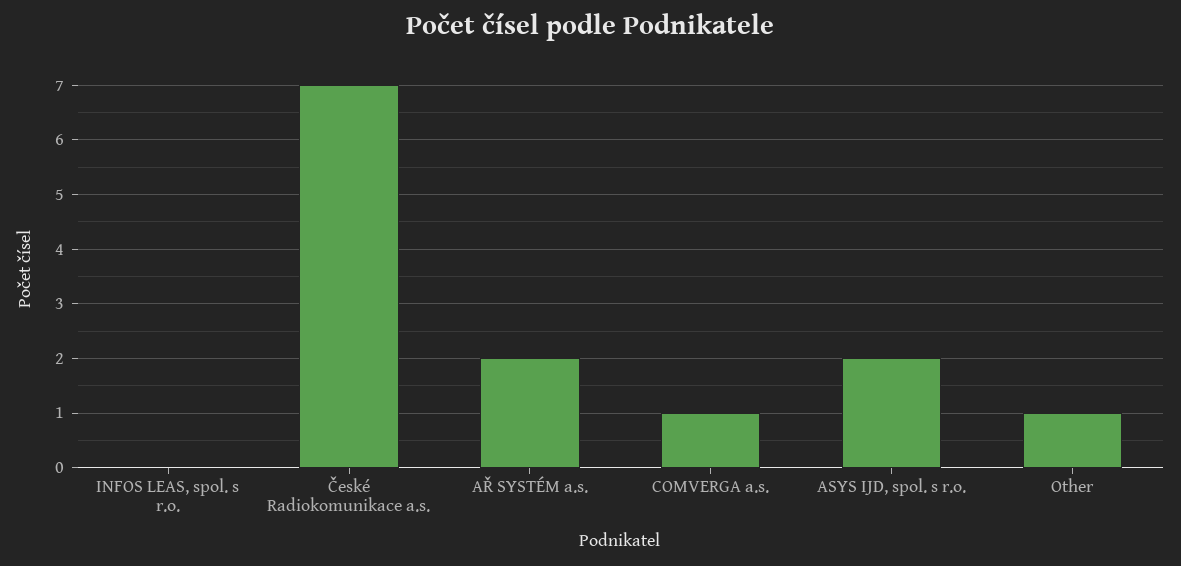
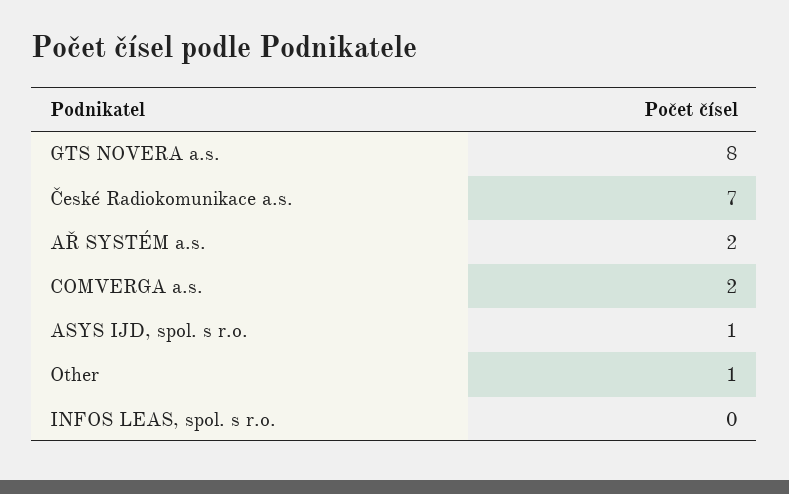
  {
    "INFOS LEAS, spol. s r.o.": 0,
    "České Radiokomunikace a.s.": 7,
    "AŘ SYSTÉM a.s.": 2,
-   "COMVERGA a.s.": 1,
+   "COMVERGA a.s.": 2,
-   "ASYS IJD, spol. s r.o.": 2,
+   "ASYS IJD, spol. s r.o.": 1,
-   "Other": 1
+   "Other": 1,
+   "GTS NOVERA a.s.": 8
  }

